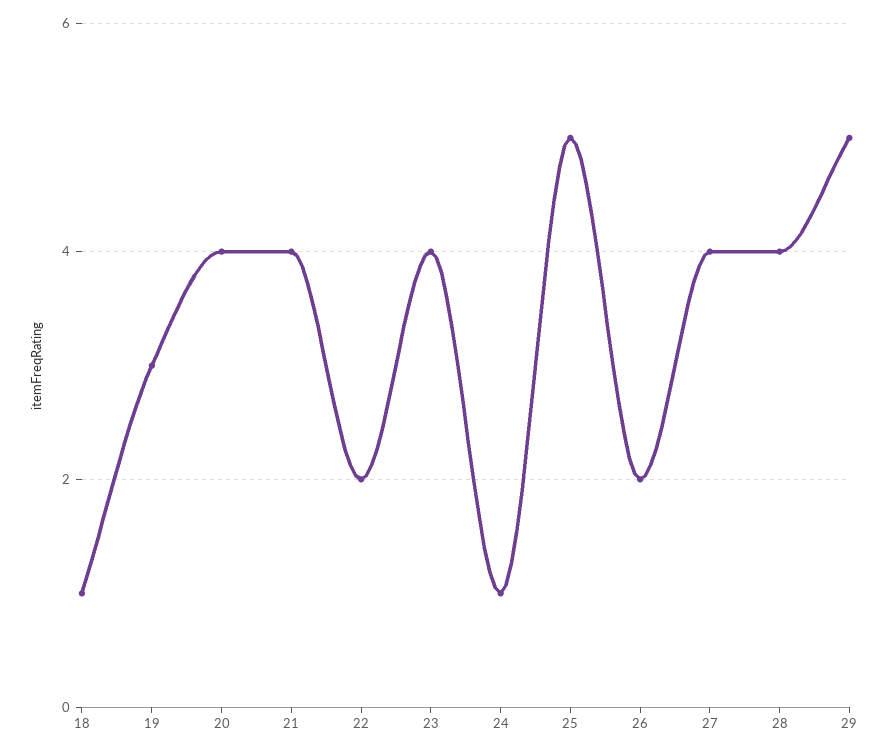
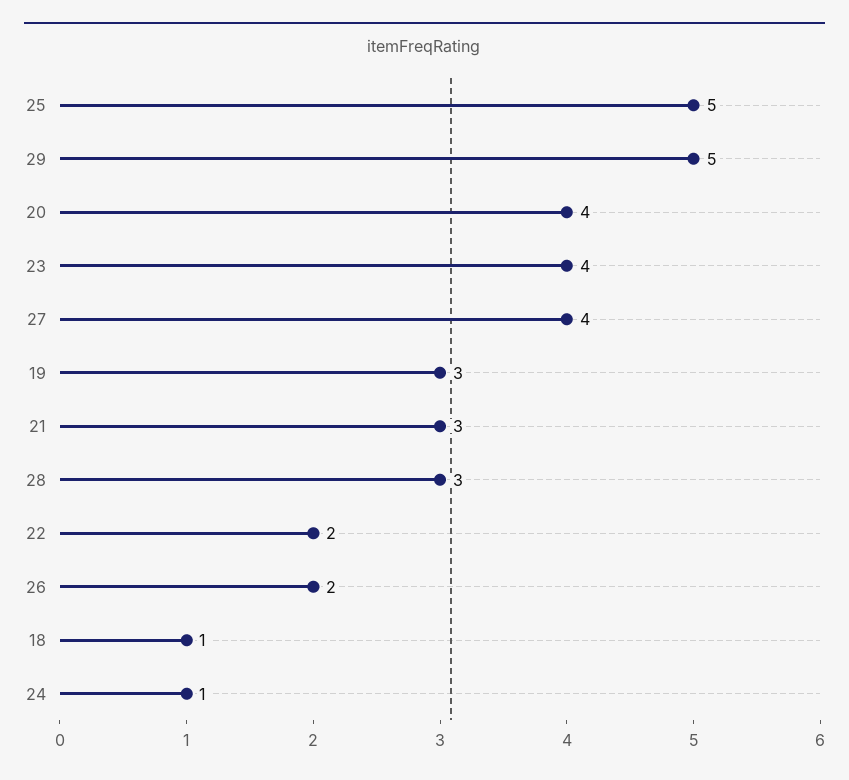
  {
    "18": 1,
    "19": 3,
    "20": 4,
-   "21": 4,
+   "21": 3,
    "22": 2,
    "23": 4,
    "24": 1,
    "25": 5,
    "26": 2,
    "27": 4,
-   "28": 4,
+   "28": 3,
    "29": 5
  }

